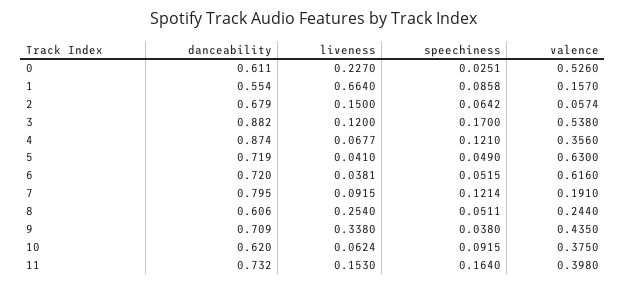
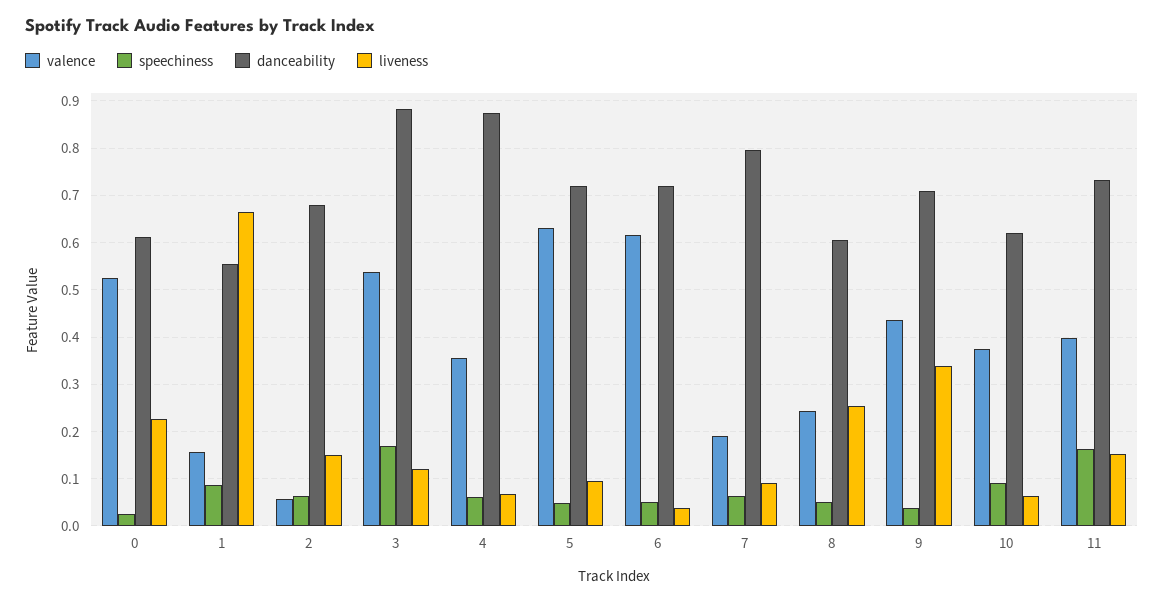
  {
    "danceability": {
      "0": 0.611,
      "1": 0.554,
      "2": 0.679,
      "3": 0.882,
      "4": 0.874,
      "5": 0.719,
      "6": 0.72,
      "7": 0.795,
      "8": 0.606,
      "9": 0.709,
      "10": 0.62,
      "11": 0.732
    },
    "liveness": {
      "0": 0.227,
      "1": 0.664,
      "2": 0.15,
      "3": 0.12,
      "4": 0.0677,
-     "5": 0.041,
+     "5": 0.1,
      "6": 0.0381,
      "7": 0.0915,
      "8": 0.254,
      "9": 0.338,
      "10": 0.0624,
      "11": 0.153
    },
    "speechiness": {
      "0": 0.0251,
      "1": 0.0858,
      "2": 0.0642,
      "3": 0.17,
-     "4": 0.121,
+     "4": 0.06,
      "5": 0.049,
      "6": 0.0515,
-     "7": 0.1214,
+     "7": 0.06,
      "8": 0.0511,
      "9": 0.038,
      "10": 0.0915,
      "11": 0.164
    },
    "valence": {
      "0": 0.526,
      "1": 0.157,
      "2": 0.0574,
      "3": 0.538,
      "4": 0.356,
      "5": 0.63,
      "6": 0.616,
      "7": 0.191,
      "8": 0.244,
      "9": 0.435,
      "10": 0.375,
      "11": 0.398
    }
  }

